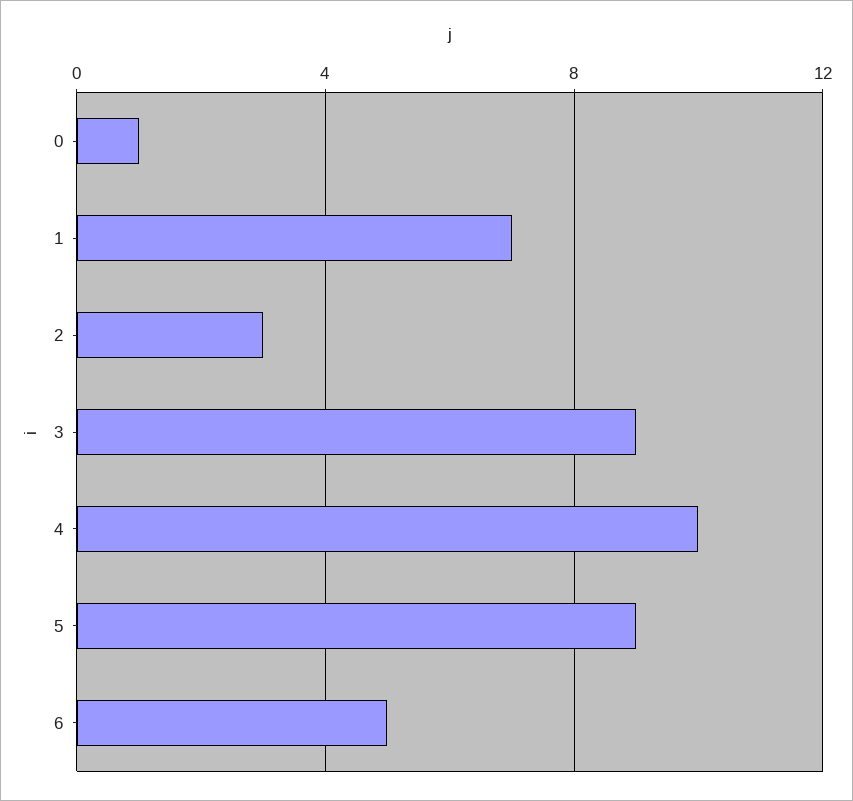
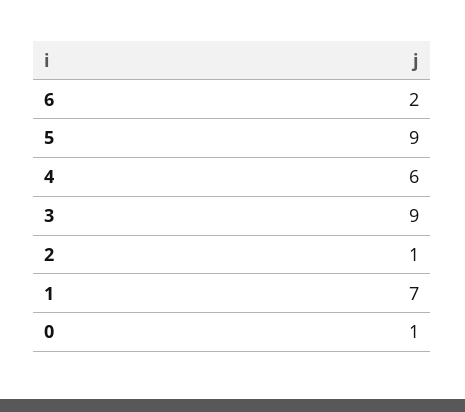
  {
    "0": 1,
    "1": 7,
-   "2": 3,
+   "2": 1,
    "3": 9,
-   "4": 10,
+   "4": 6,
    "5": 9,
-   "6": 5
+   "6": 2
  }

